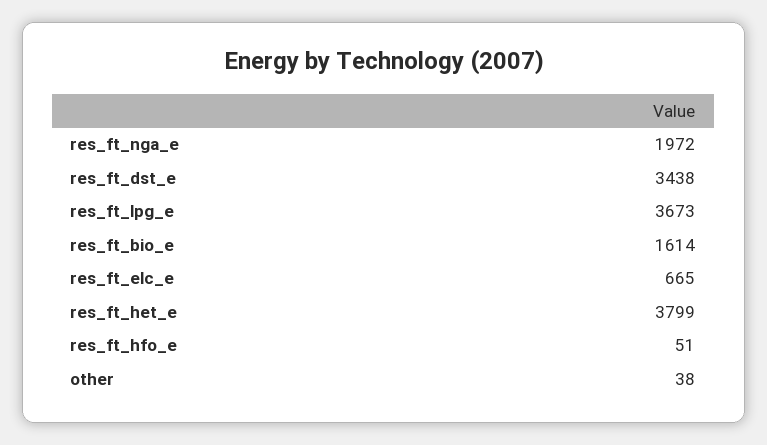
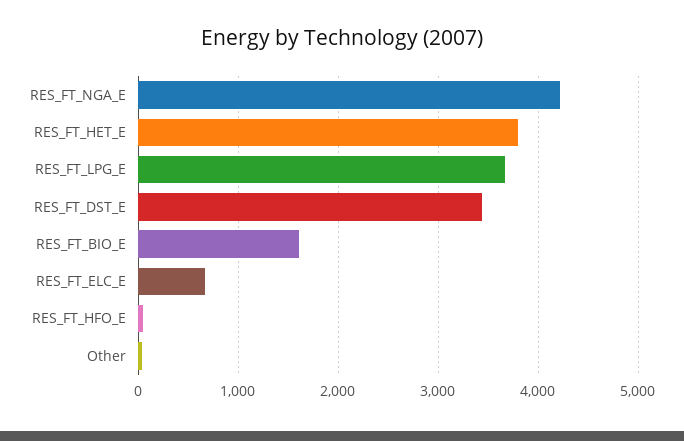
  {
-   "res_ft_nga_e": 1972,
+   "res_ft_nga_e": 4200,
    "res_ft_dst_e": 3438,
    "res_ft_lpg_e": 3673,
    "res_ft_bio_e": 1614,
    "res_ft_elc_e": 665,
    "res_ft_het_e": 3799,
    "res_ft_hfo_e": 51,
    "other": 38
  }

